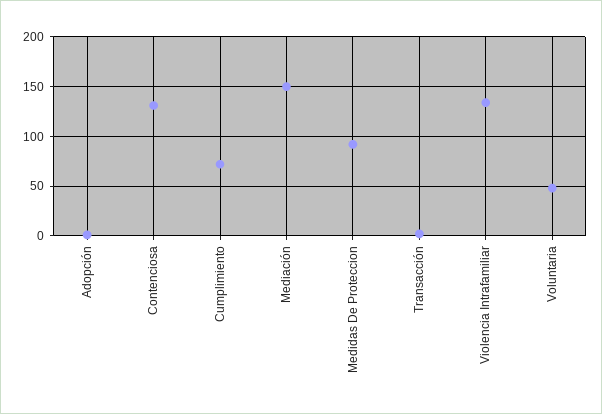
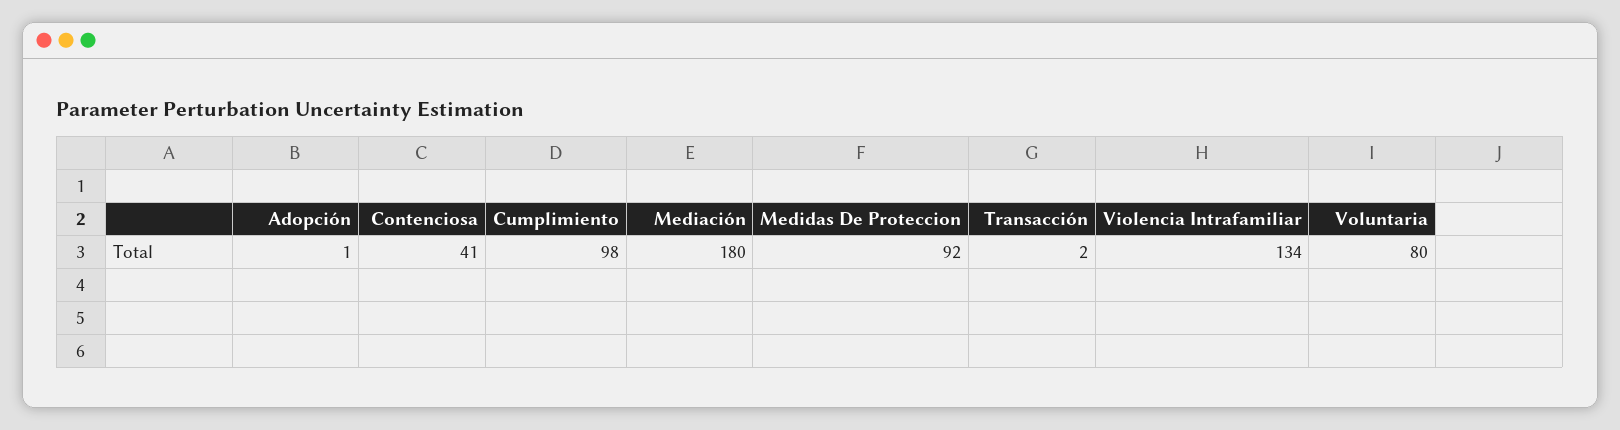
  {
    "Adopción": 1,
-   "Contenciosa": 130,
+   "Contenciosa": 41,
-   "Cumplimiento": 70,
+   "Cumplimiento": 98,
-   "Mediación": 150,
+   "Mediación": 180,
    "Medidas De Proteccion": 92,
    "Transacción": 2,
    "Violencia Intrafamiliar": 134,
-   "Voluntaria": 50
+   "Voluntaria": 80
  }

